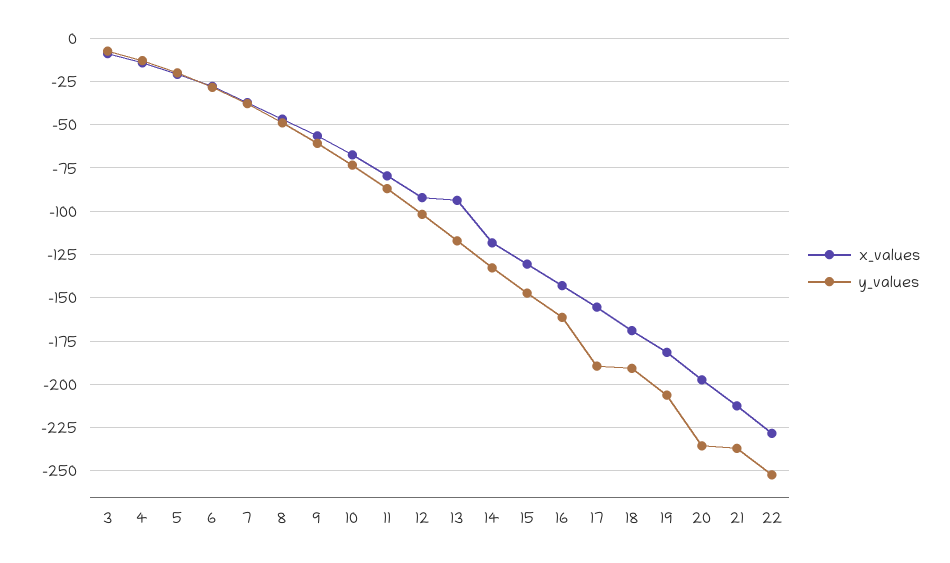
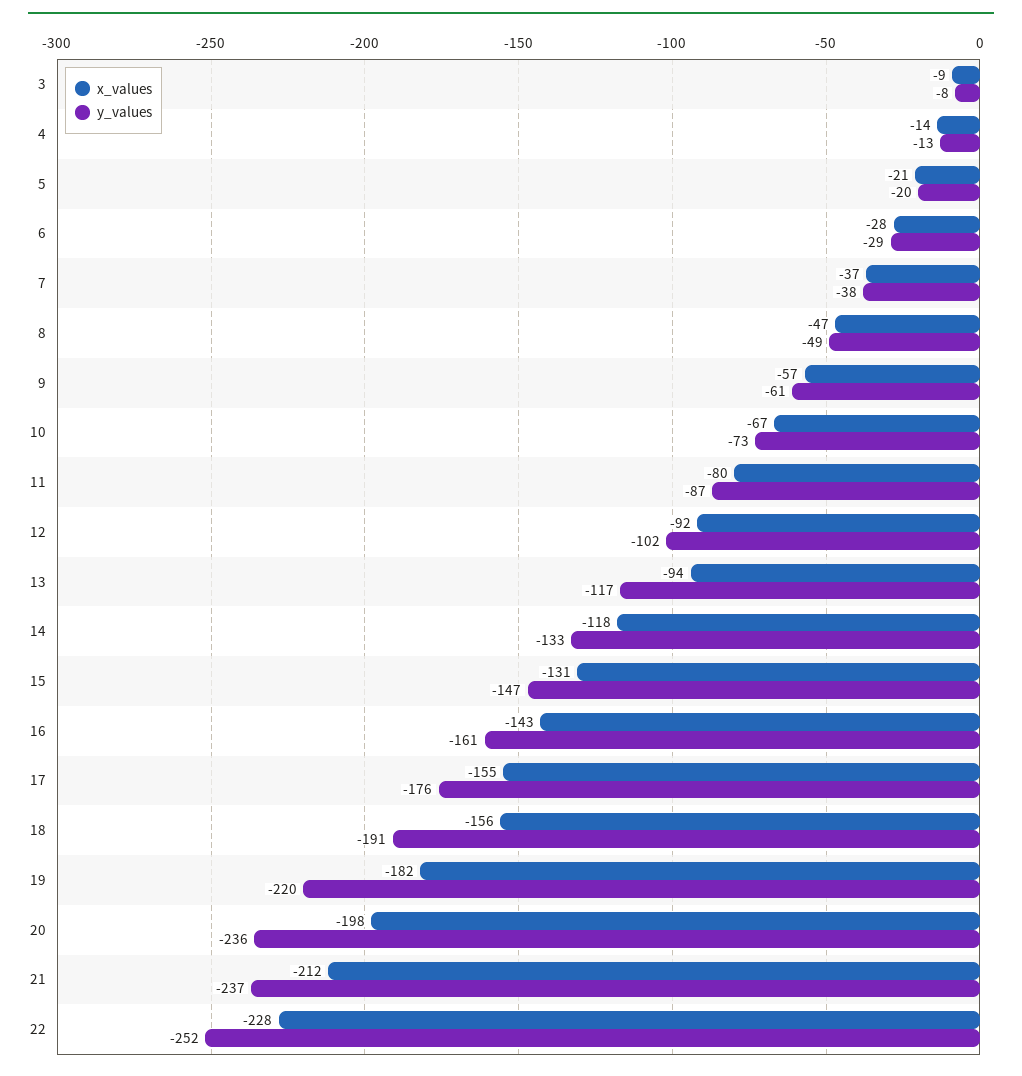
  {
    "x_values": {
      "3": -9,
      "4": -14,
      "5": -21,
      "6": -28,
      "7": -37,
      "8": -47,
      "9": -57,
      "10": -67,
      "11": -80,
      "12": -92,
      "13": -94,
      "14": -118,
      "15": -131,
      "16": -143,
      "17": -155,
-     "18": -170,
+     "18": -156,
      "19": -182,
      "20": -198,
      "21": -212,
      "22": -228
    },
    "y_values": {
      "3": -8,
      "4": -13,
      "5": -20,
      "6": -29,
      "7": -38,
      "8": -49,
      "9": -61,
      "10": -73,
      "11": -87,
      "12": -102,
      "13": -117,
      "14": -133,
      "15": -147,
      "16": -161,
-     "17": -190,
+     "17": -176,
      "18": -191,
-     "19": -205,
+     "19": -220,
      "20": -236,
      "21": -237,
      "22": -252
    }
  }

